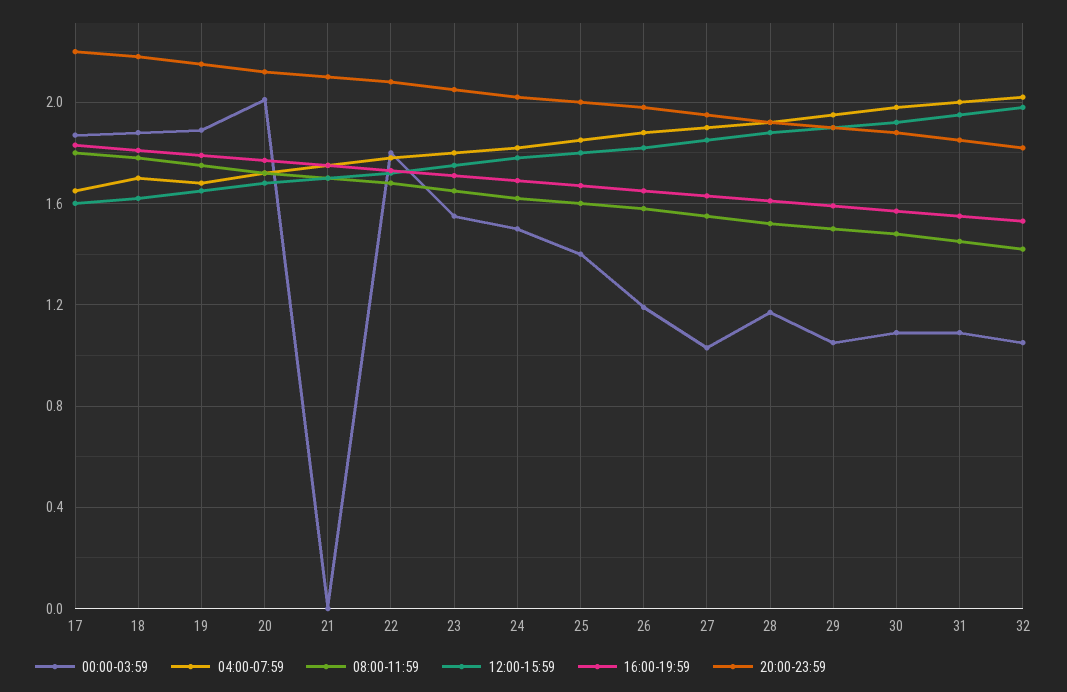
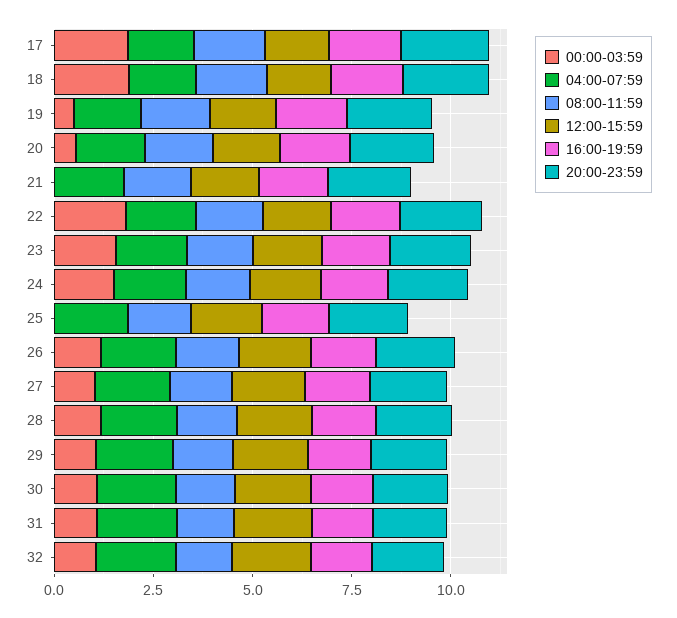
  {
    "00:00-03:59": {
      "17": 1.85,
      "18": 1.9,
-     "19": 1.9,
+     "19": 0.5,
-     "20": 2,
+     "20": 0.5,
      "21": 0,
      "22": 1.8,
      "23": 1.55,
      "24": 1.5,
-     "25": 1.4,
+     "25": 0,
      "26": 1.2,
      "27": 1.05,
      "28": 1.15,
      "29": 1.05,
      "30": 1.1,
      "31": 1.1,
      "32": 1.05
    },
    "04:00-07:59": {
      "17": 1.65,
      "18": 1.7,
      "19": 1.7,
      "20": 1.7,
      "21": 1.75,
      "22": 1.8,
      "23": 1.8,
      "24": 1.8,
      "25": 1.85,
      "26": 1.9,
      "27": 1.9,
      "28": 1.9,
      "29": 1.95,
      "30": 2,
      "31": 2,
      "32": 2
    },
    "08:00-11:59": {
      "17": 1.8,
      "18": 1.8,
      "19": 1.75,
      "20": 1.7,
      "21": 1.7,
      "22": 1.7,
      "23": 1.65,
      "24": 1.6,
      "25": 1.6,
      "26": 1.6,
      "27": 1.55,
      "28": 1.5,
      "29": 1.5,
      "30": 1.5,
      "31": 1.45,
      "32": 1.4
    },
    "12:00-15:59": {
      "17": 1.6,
      "18": 1.6,
      "19": 1.65,
      "20": 1.7,
      "21": 1.7,
      "22": 1.7,
      "23": 1.75,
      "24": 1.8,
      "25": 1.8,
      "26": 1.8,
      "27": 1.85,
      "28": 1.9,
      "29": 1.9,
      "30": 1.9,
      "31": 1.95,
      "32": 2
    },
    "16:00-19:59": {
      "17": 1.85,
      "18": 1.8,
      "19": 1.8,
      "20": 1.75,
      "21": 1.75,
      "22": 1.75,
      "23": 1.7,
      "24": 1.7,
      "25": 1.65,
      "26": 1.65,
      "27": 1.65,
      "28": 1.6,
      "29": 1.6,
      "30": 1.55,
      "31": 1.55,
      "32": 1.55
    },
    "20:00-23:59": {
      "17": 2.2,
      "18": 2.2,
      "19": 2.15,
      "20": 2.1,
      "21": 2.1,
      "22": 2.1,
      "23": 2.05,
      "24": 2,
      "25": 2,
      "26": 2,
      "27": 1.95,
      "28": 1.9,
      "29": 1.9,
      "30": 1.9,
      "31": 1.85,
      "32": 1.8
    }
  }

